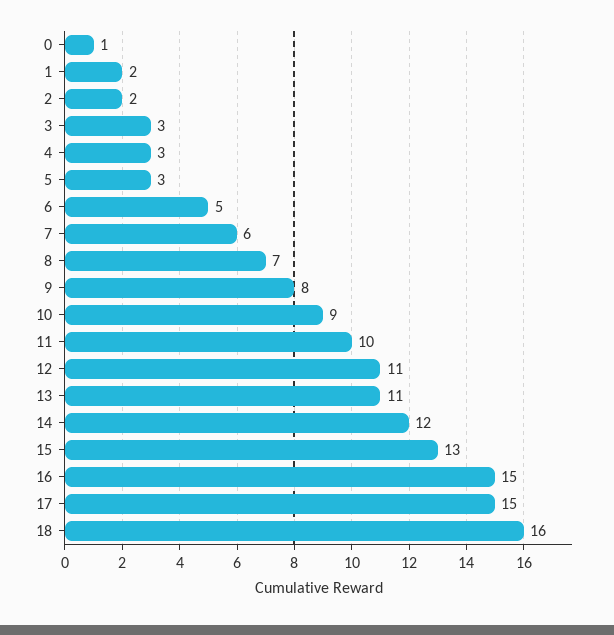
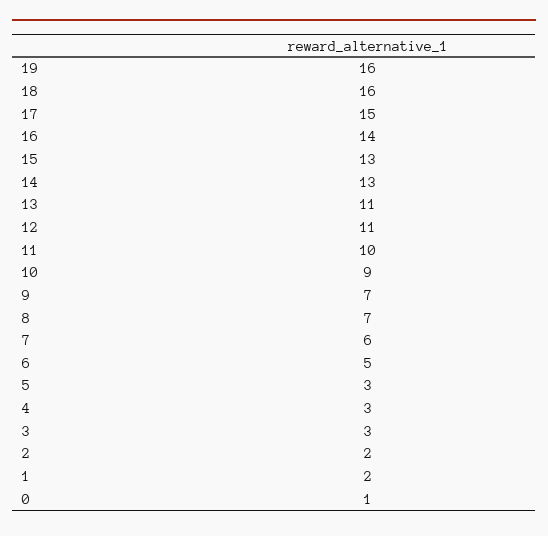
  {
    "0": 1,
    "1": 2,
    "2": 2,
    "3": 3,
    "4": 3,
    "5": 3,
    "6": 5,
    "7": 6,
    "8": 7,
-   "9": 8,
+   "9": 7,
    "10": 9,
    "11": 10,
    "12": 11,
    "13": 11,
-   "14": 12,
+   "14": 13,
    "15": 13,
-   "16": 15,
+   "16": 14,
    "17": 15,
-   "18": 16
+   "18": 16,
+   "19": 16
  }

